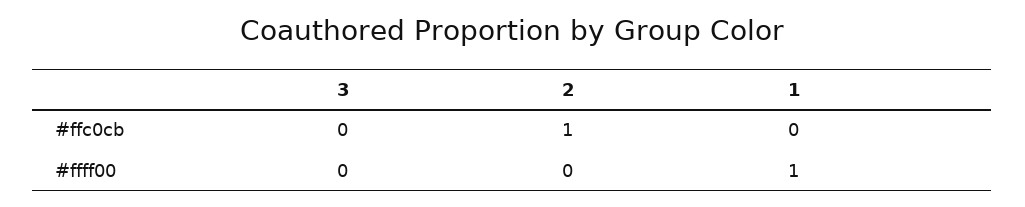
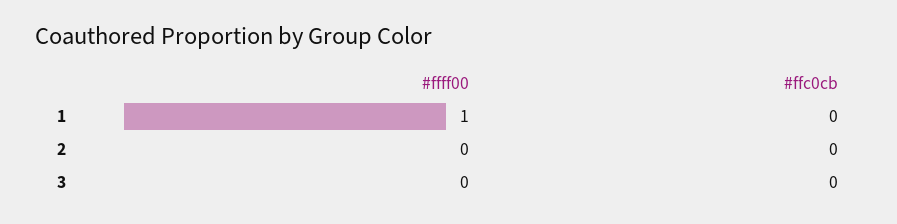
  {
    "3": {
      "#ffc0cb": 0,
      "#ffff00": 0
    },
    "2": {
-     "#ffc0cb": 1,
+     "#ffc0cb": 0,
      "#ffff00": 0
    },
    "1": {
      "#ffc0cb": 0,
      "#ffff00": 1
    }
  }

